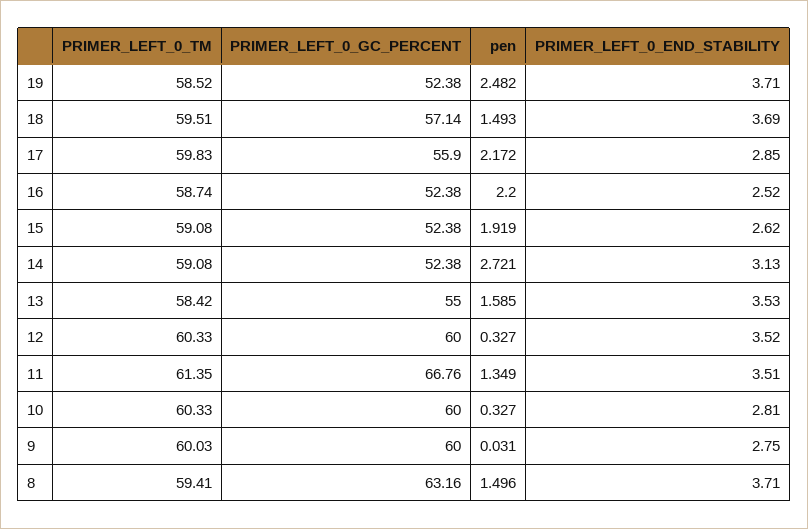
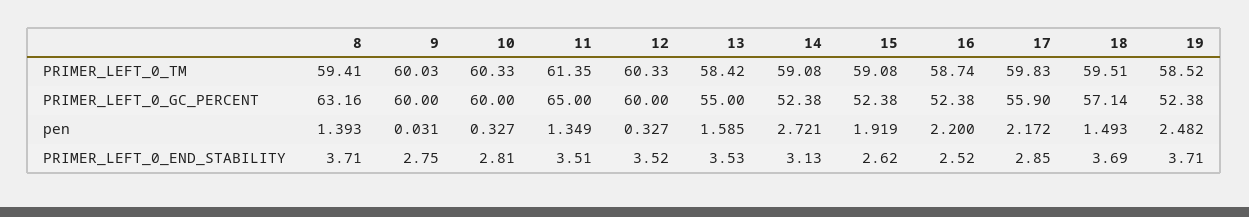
  {
    "PRIMER_LEFT_0_TM": {
      "19": 58.52,
      "18": 59.51,
      "17": 59.83,
      "16": 58.74,
      "15": 59.08,
      "14": 59.08,
      "13": 58.42,
      "12": 60.33,
      "11": 61.35,
      "10": 60.33,
      "9": 60.03,
      "8": 59.41
    },
    "PRIMER_LEFT_0_GC_PERCENT": {
      "19": 52.38,
      "18": 57.14,
      "17": 55.9,
      "16": 52.38,
      "15": 52.38,
      "14": 52.38,
      "13": 55,
      "12": 60,
-     "11": 66.76,
+     "11": 65,
      "10": 60,
      "9": 60,
      "8": 63.16
    },
    "pen": {
      "19": 2.482,
      "18": 1.493,
      "17": 2.172,
      "16": 2.2,
      "15": 1.919,
      "14": 2.721,
      "13": 1.585,
      "12": 0.327,
      "11": 1.349,
      "10": 0.327,
      "9": 0.031,
-     "8": 1.496
+     "8": 1.393
    },
    "PRIMER_LEFT_0_END_STABILITY": {
      "19": 3.71,
      "18": 3.69,
      "17": 2.85,
      "16": 2.52,
      "15": 2.62,
      "14": 3.13,
      "13": 3.53,
      "12": 3.52,
      "11": 3.51,
      "10": 2.81,
      "9": 2.75,
      "8": 3.71
    }
  }

